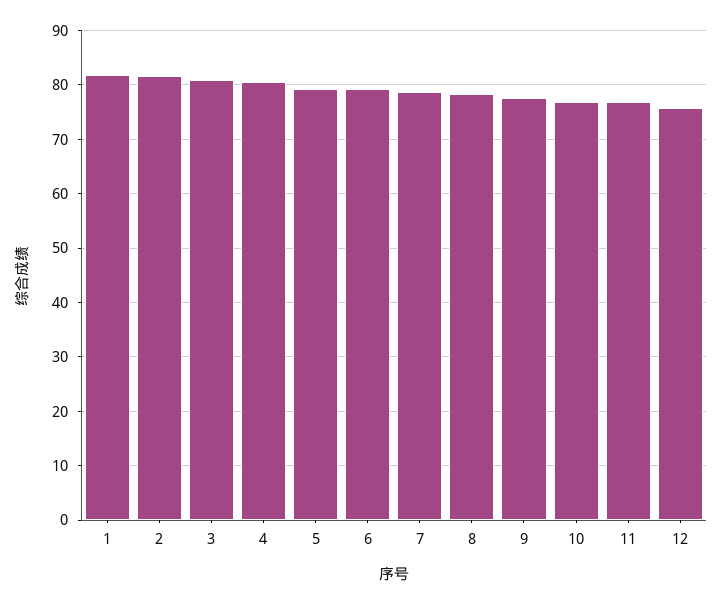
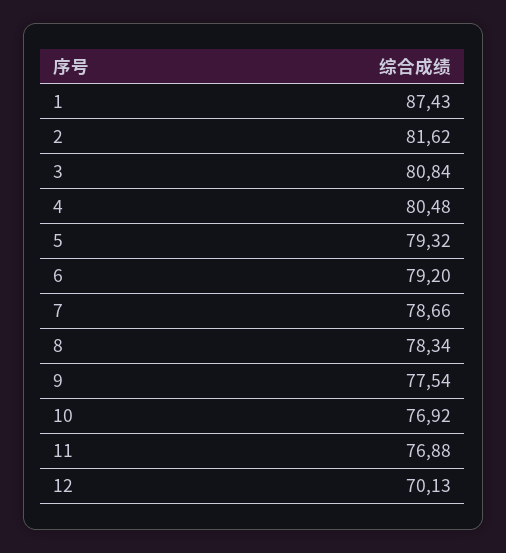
  {
-   "1": 82,
+   "1": 87.43,
    "2": 81.62,
    "3": 80.84,
    "4": 80.48,
    "5": 79.32,
    "6": 79.2,
    "7": 78.66,
    "8": 78.34,
    "9": 77.54,
    "10": 76.92,
    "11": 76.88,
-   "12": 76
+   "12": 70.13
  }

